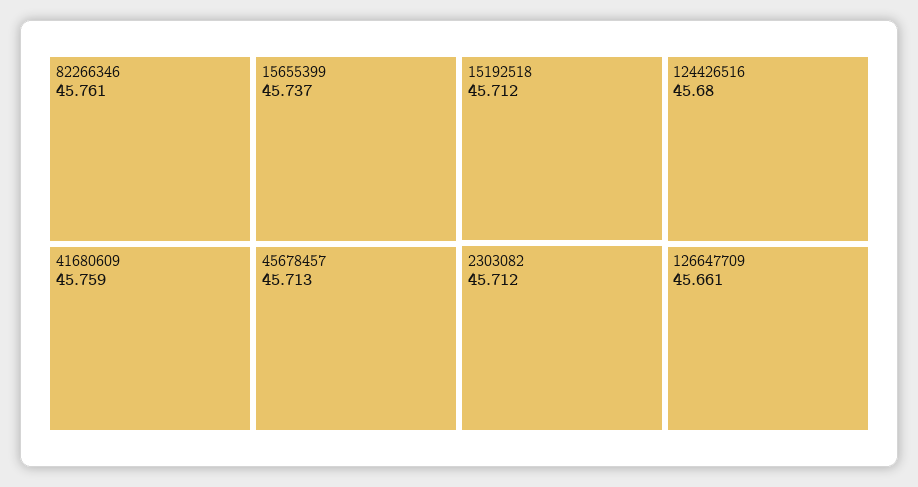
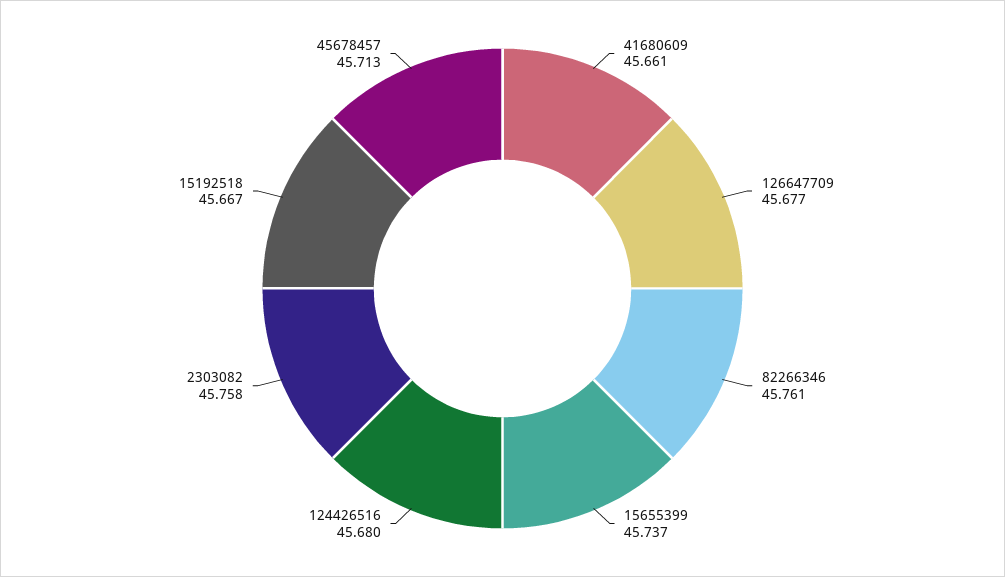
  {
    "82266346": 45.761,
-   "41680609": 45.759,
+   "41680609": 45.661,
    "15655399": 45.737,
    "45678457": 45.713,
-   "15192518": 45.712,
+   "15192518": 45.667,
-   "2303082": 45.712,
+   "2303082": 45.758,
    "124426516": 45.68,
-   "126647709": 45.661
+   "126647709": 45.677
  }

